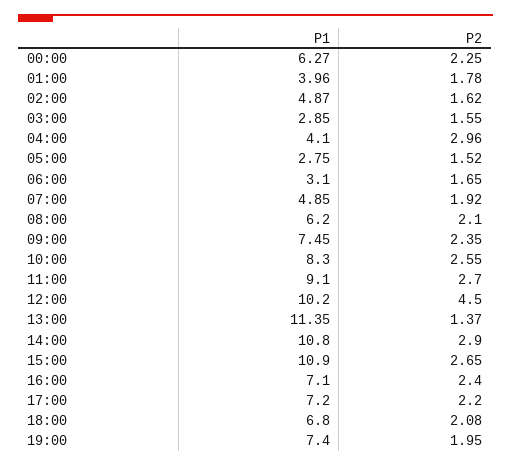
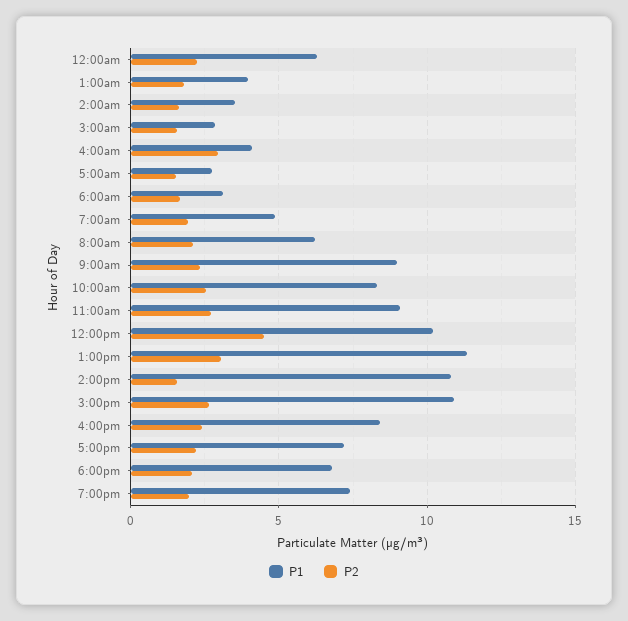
  {
    "P1": {
      "00:00": 6.27,
      "01:00": 3.96,
-     "02:00": 4.87,
+     "02:00": 3.5,
      "03:00": 2.85,
      "04:00": 4.1,
      "05:00": 2.75,
      "06:00": 3.1,
      "07:00": 4.85,
      "08:00": 6.2,
-     "09:00": 7.45,
+     "09:00": 9,
      "10:00": 8.3,
      "11:00": 9.1,
      "12:00": 10.2,
      "13:00": 11.35,
      "14:00": 10.8,
      "15:00": 10.9,
-     "16:00": 7.1,
+     "16:00": 8.5,
      "17:00": 7.2,
      "18:00": 6.8,
      "19:00": 7.4
    },
    "P2": {
      "00:00": 2.25,
      "01:00": 1.78,
      "02:00": 1.62,
      "03:00": 1.55,
      "04:00": 2.96,
      "05:00": 1.52,
      "06:00": 1.65,
      "07:00": 1.92,
      "08:00": 2.1,
      "09:00": 2.35,
      "10:00": 2.55,
      "11:00": 2.7,
      "12:00": 4.5,
-     "13:00": 1.37,
+     "13:00": 3,
-     "14:00": 2.9,
+     "14:00": 1.5,
      "15:00": 2.65,
      "16:00": 2.4,
      "17:00": 2.2,
      "18:00": 2.08,
      "19:00": 1.95
    }
  }

